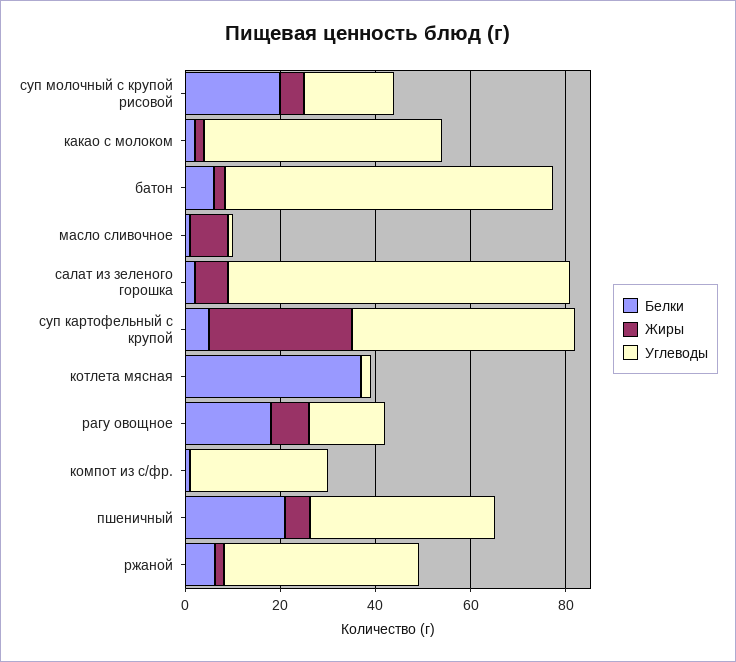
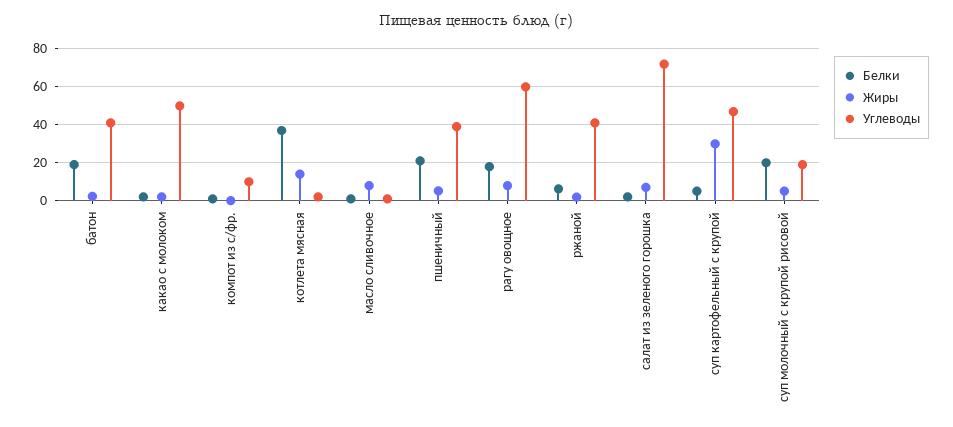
  {
    "Белки": {
      "суп молочный с крупой рисовой": 20,
      "какао с молоком": 0,
-     "батон": 5,
+     "батон": 20,
      "масло сливочное": 0,
      "салат из зеленого горошка": 0,
      "суп картофельный с крупой": 5,
      "котлета мясная": 35,
      "рагу овощное": 20,
      "компот из с/фр.": 0,
      "пшеничный": 20,
      "ржаной": 5
    },
    "Жиры": {
      "суп молочный с крупой рисовой": 5,
      "какао с молоком": 0,
      "батон": 0,
      "масло сливочное": 10,
      "салат из зеленого горошка": 5,
      "суп картофельный с крупой": 30,
-     "котлета мясная": 0,
+     "котлета мясная": 15,
      "рагу овощное": 10,
      "компот из с/фр.": 0,
      "пшеничный": 5,
      "ржаной": 0
    },
    "Углеводы": {
      "суп молочный с крупой рисовой": 20,
      "какао с молоком": 50,
-     "батон": 70,
+     "батон": 40,
      "масло сливочное": 0,
      "салат из зеленого горошка": 70,
      "суп картофельный с крупой": 45,
      "котлета мясная": 0,
-     "рагу овощное": 15,
+     "рагу овощное": 60,
-     "компот из с/фр.": 30,
+     "компот из с/фр.": 10,
      "пшеничный": 40,
      "ржаной": 40
    }
  }

